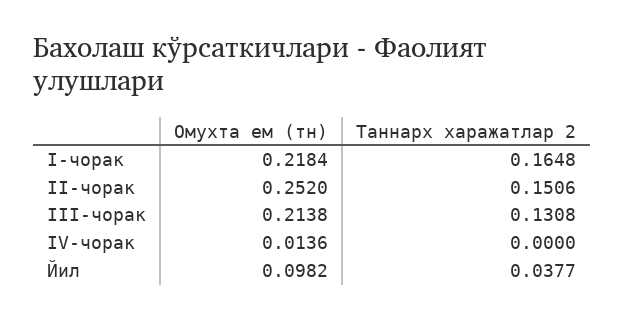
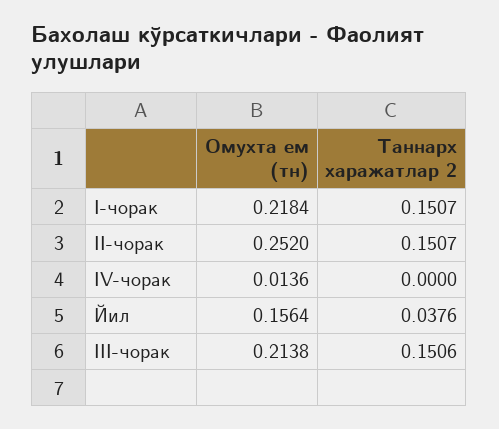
  {
    "Омухта ем (тн)": {
      "I-чорак": 0.2184,
      "II-чорак": 0.252,
      "III-чорак": 0.2138,
      "IV-чорак": 0.0136,
-     "Йил": 0.0982
+     "Йил": 0.1564
    },
    "Таннарх харажатлар 2": {
-     "I-чорак": 0.1648,
+     "I-чорак": 0.1507,
-     "II-чорак": 0.1506,
+     "II-чорак": 0.1507,
-     "III-чорак": 0.1308,
+     "III-чорак": 0.1506,
      "IV-чорак": 0,
-     "Йил": 0.0377
+     "Йил": 0.0376
    }
  }

